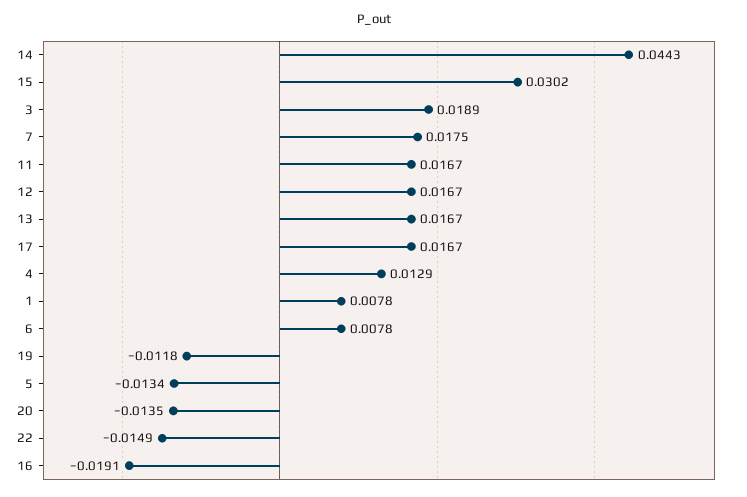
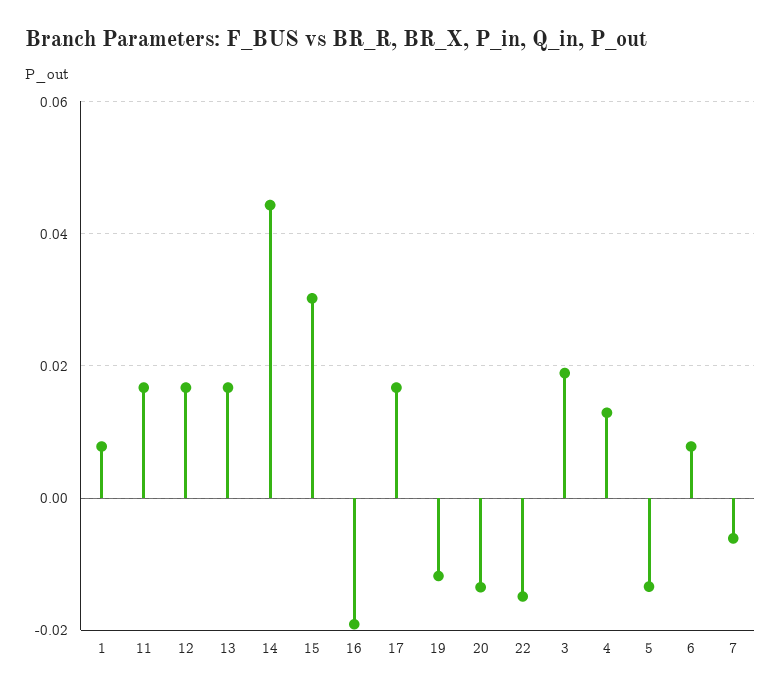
  {
    "14": 0.0443,
    "15": 0.0302,
    "3": 0.0189,
-   "7": 0.0175,
+   "7": -0.006,
    "11": 0.0167,
    "12": 0.0167,
    "13": 0.0167,
    "17": 0.0167,
    "4": 0.0129,
    "1": 0.0078,
    "6": 0.0078,
    "19": -0.0118,
    "5": -0.0134,
    "20": -0.0135,
    "22": -0.0149,
    "16": -0.0191
  }

